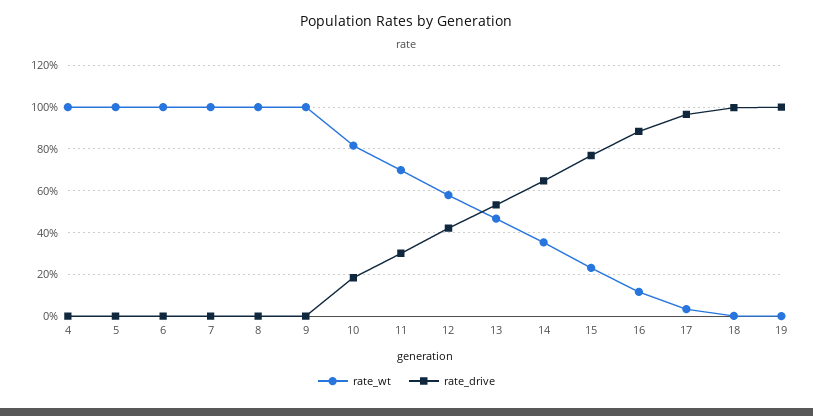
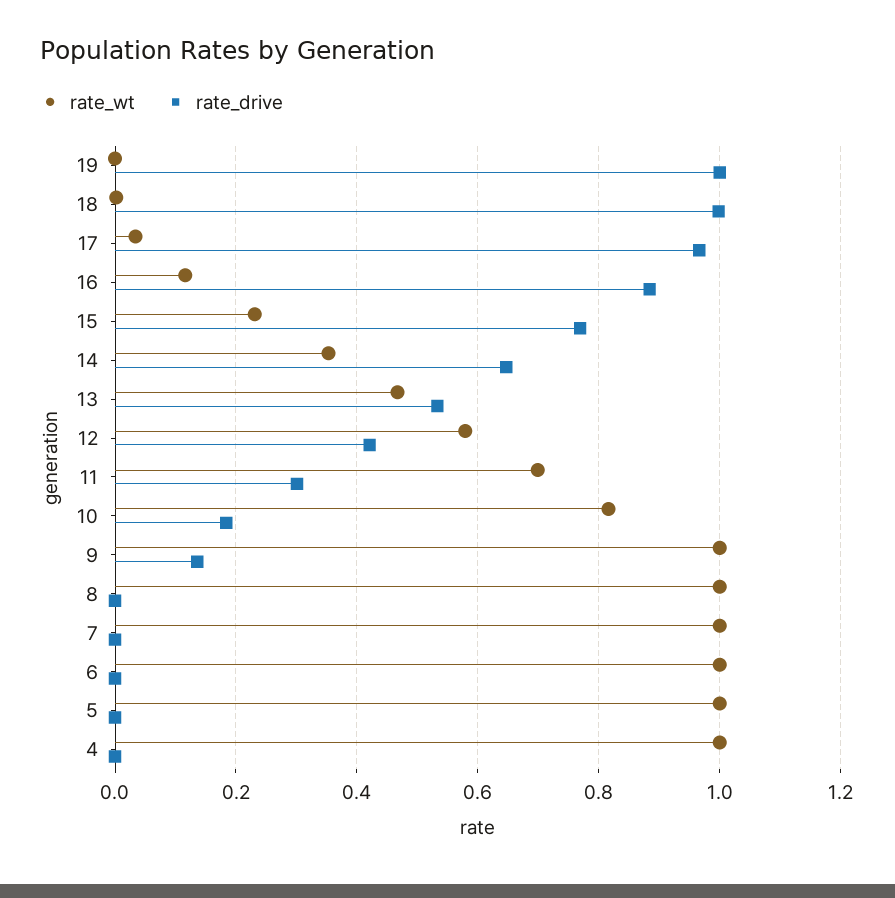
  {
    "rate_wt": {
      "4": 1,
      "5": 1,
      "6": 1,
      "7": 1,
      "8": 1,
      "9": 1,
      "10": 0.82,
      "11": 0.7,
      "12": 0.58,
      "13": 0.46,
      "14": 0.36,
      "15": 0.24,
      "16": 0.12,
      "17": 0.04,
      "18": 0,
      "19": 0
    },
    "rate_drive": {
      "4": 0,
      "5": 0,
      "6": 0,
      "7": 0,
      "8": 0,
-     "9": 0,
+     "9": 0.14,
      "10": 0.18,
      "11": 0.3,
      "12": 0.42,
      "13": 0.54,
      "14": 0.64,
      "15": 0.76,
      "16": 0.88,
      "17": 0.96,
      "18": 1,
      "19": 1
    }
  }

